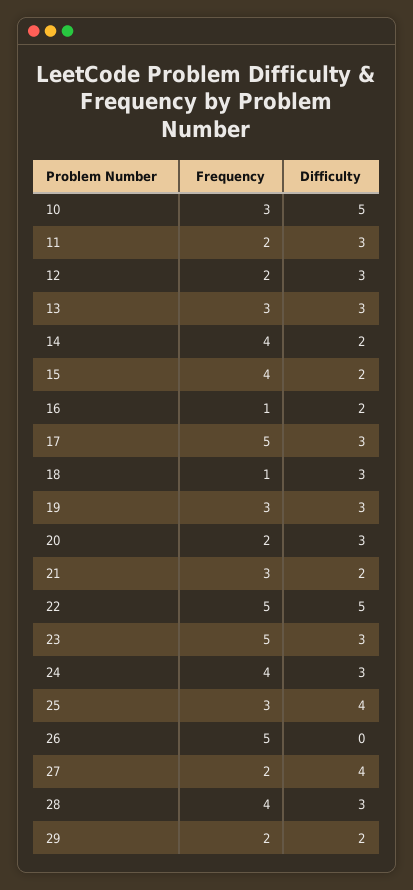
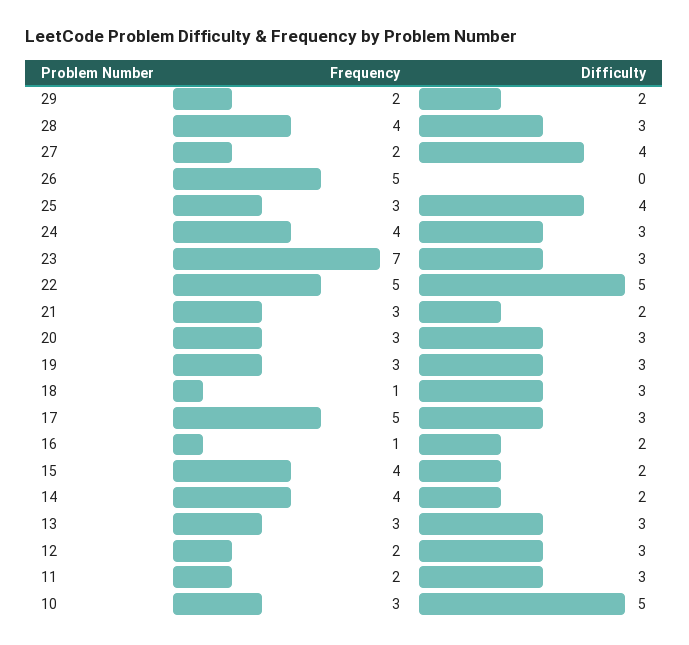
  {
    "Frequency": {
      "10": 3,
      "11": 2,
      "12": 2,
      "13": 3,
      "14": 4,
      "15": 4,
      "16": 1,
      "17": 5,
      "18": 1,
      "19": 3,
-     "20": 2,
+     "20": 3,
      "21": 3,
      "22": 5,
-     "23": 5,
+     "23": 7,
      "24": 4,
      "25": 3,
      "26": 5,
      "27": 2,
      "28": 4,
      "29": 2
    },
    "Difficulty": {
      "10": 5,
      "11": 3,
      "12": 3,
      "13": 3,
      "14": 2,
      "15": 2,
      "16": 2,
      "17": 3,
      "18": 3,
      "19": 3,
      "20": 3,
      "21": 2,
      "22": 5,
      "23": 3,
      "24": 3,
      "25": 4,
      "26": 0,
      "27": 4,
      "28": 3,
      "29": 2
    }
  }

